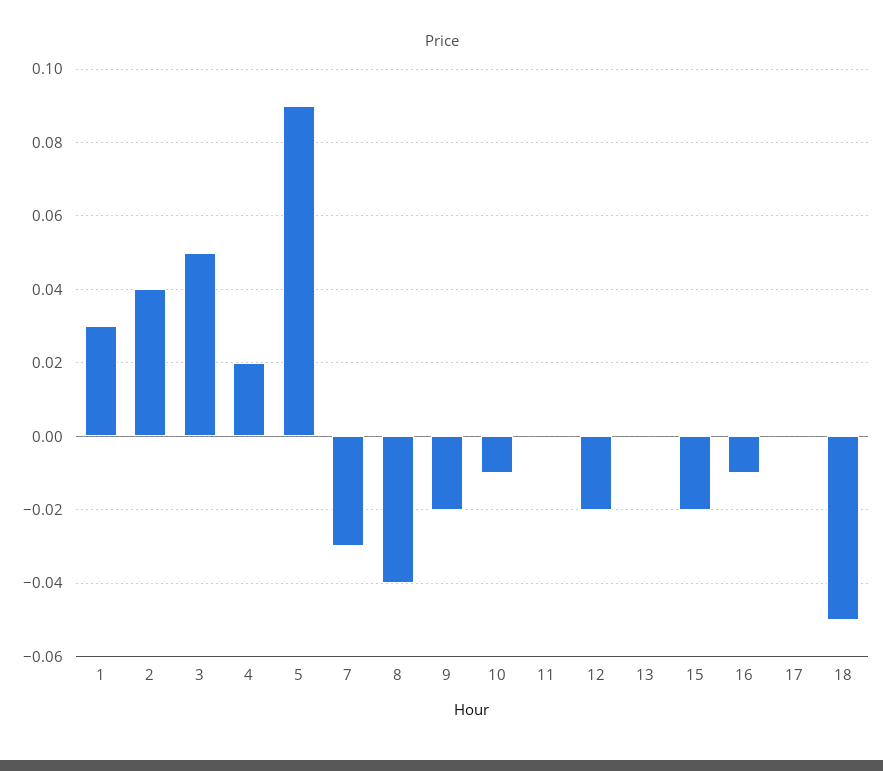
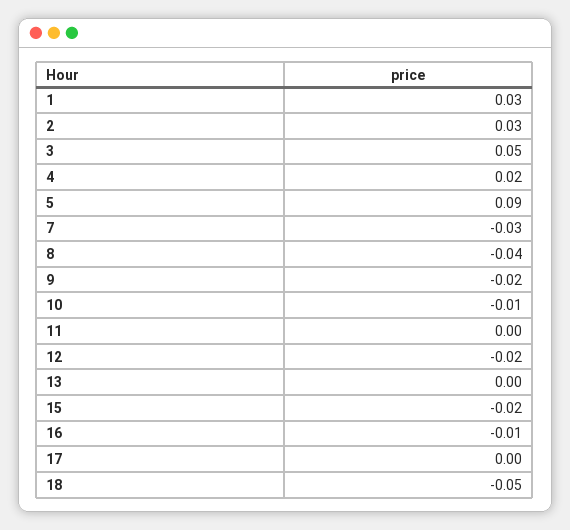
  {
    "1": 0.03,
-   "2": 0.04,
+   "2": 0.03,
    "3": 0.05,
    "4": 0.02,
    "5": 0.09,
    "7": -0.03,
    "8": -0.04,
    "9": -0.02,
    "10": -0.01,
    "11": 0,
    "12": -0.02,
    "13": 0,
    "15": -0.02,
    "16": -0.01,
    "17": 0,
    "18": -0.05
  }

